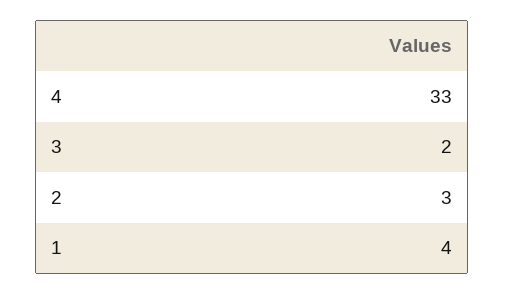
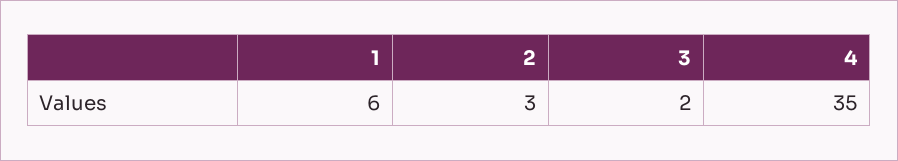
  {
-   "4": 33,
+   "4": 35,
    "3": 2,
    "2": 3,
-   "1": 4
+   "1": 6
  }

